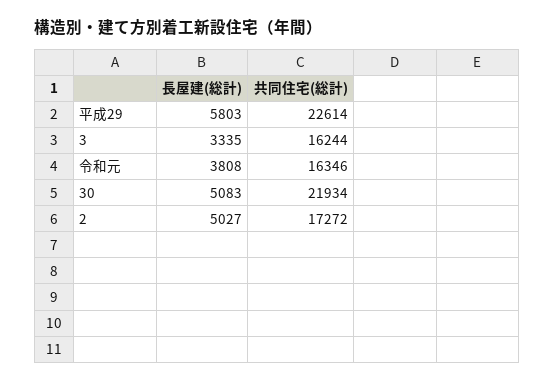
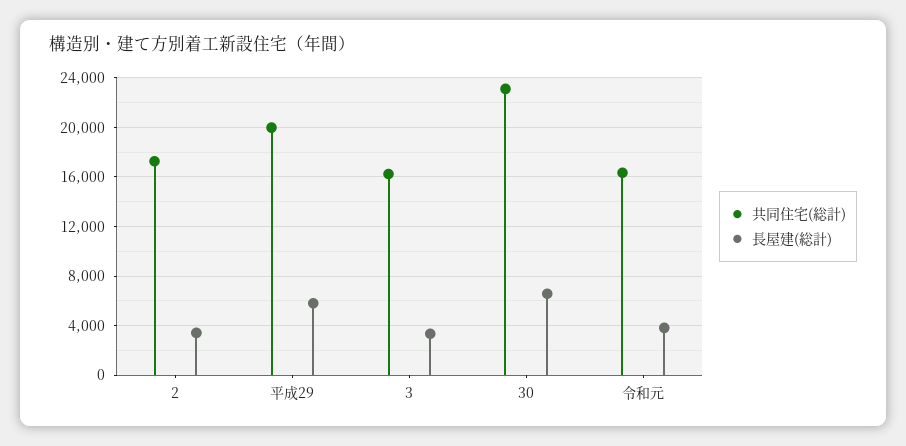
  {
    "長屋建(総計)": {
      "平成29": 5803,
      "3": 3335,
      "令和元": 3808,
-     "30": 5083,
+     "30": 6500,
-     "2": 5027
+     "2": 3500
    },
    "共同住宅(総計)": {
-     "平成29": 22614,
+     "平成29": 20000,
      "3": 16244,
      "令和元": 16346,
-     "30": 21934,
+     "30": 23000,
      "2": 17272
    }
  }

